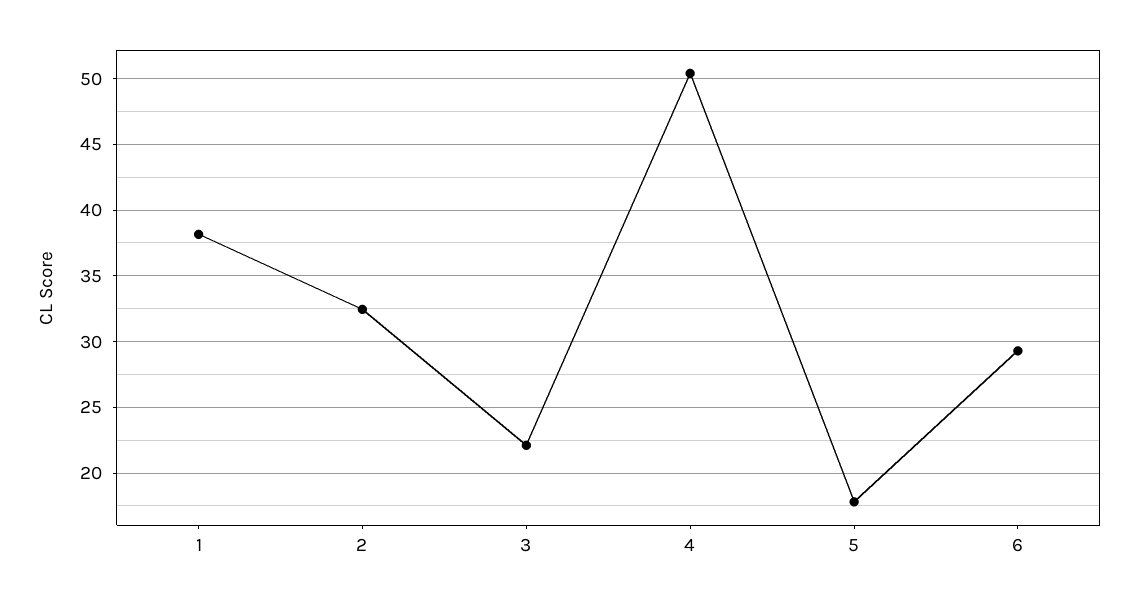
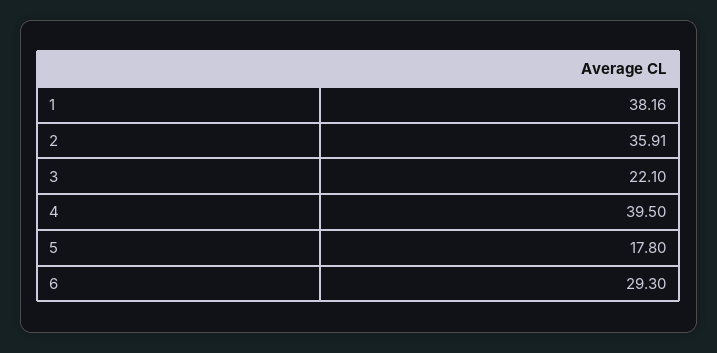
  {
    "1": 38.16,
-   "2": 32.5,
+   "2": 35.91,
    "3": 22.1,
-   "4": 50.5,
+   "4": 39.5,
    "5": 17.8,
    "6": 29.3
  }

